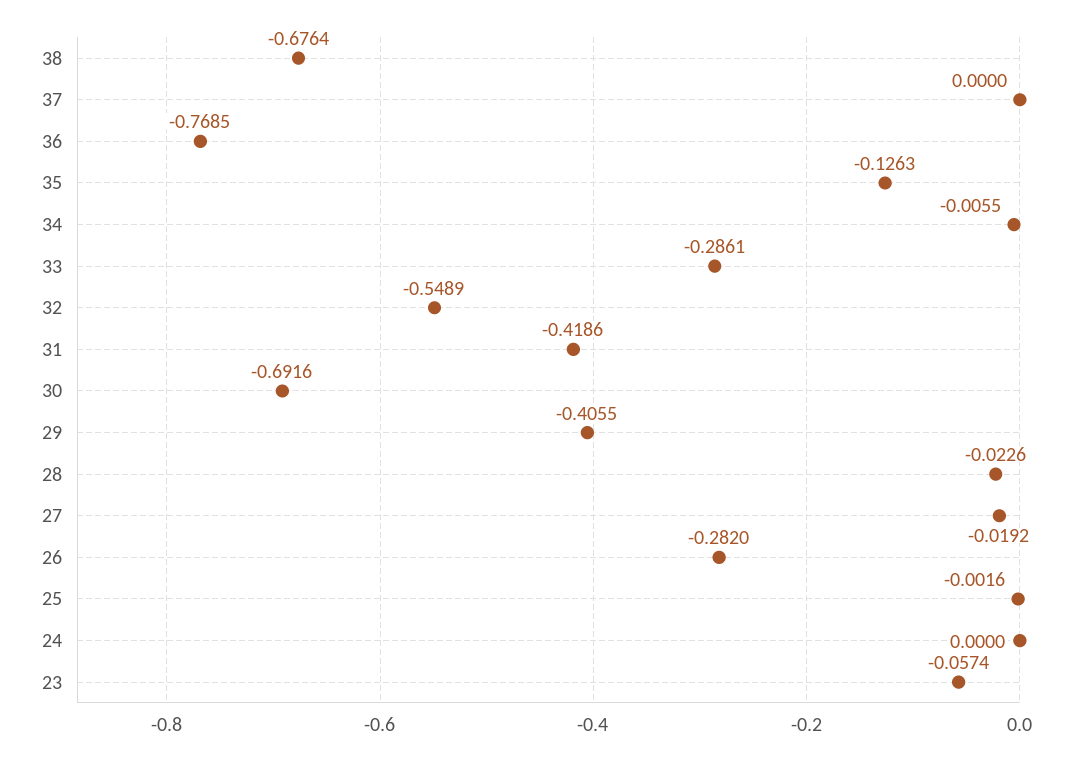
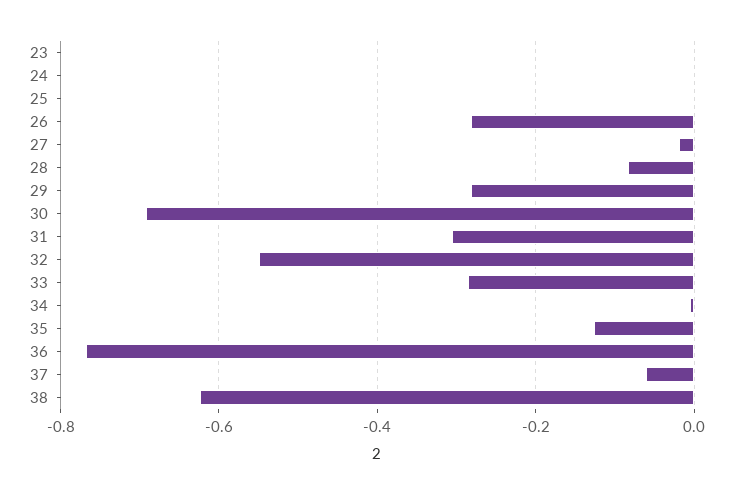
  {
-   "38": -0.6764,
+   "38": -0.62,
-   "37": 0,
+   "37": -0.06,
    "36": -0.7685,
    "35": -0.1263,
    "34": -0.0055,
    "33": -0.2861,
    "32": -0.5489,
-   "31": -0.4186,
+   "31": -0.3,
    "30": -0.6916,
-   "29": -0.4055,
+   "29": -0.28,
-   "28": -0.0226,
+   "28": -0.08,
    "27": -0.0192,
    "26": -0.282,
    "25": -0.0016,
    "24": 0,
-   "23": -0.0574
+   "23": 0
  }

